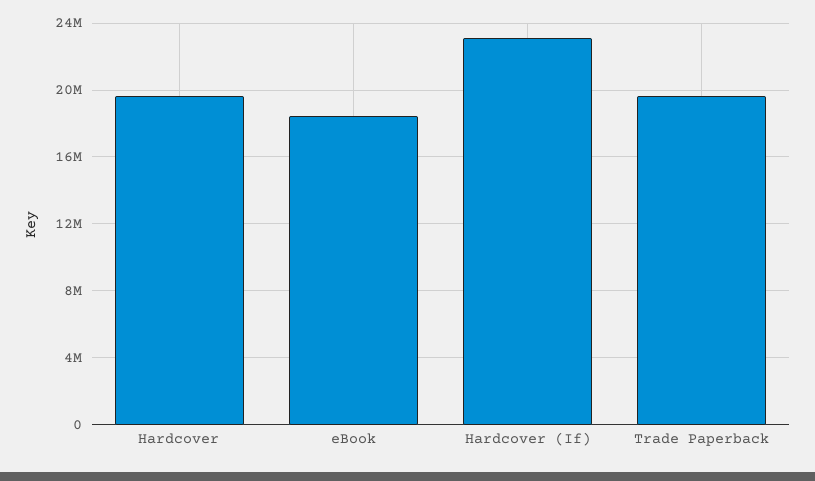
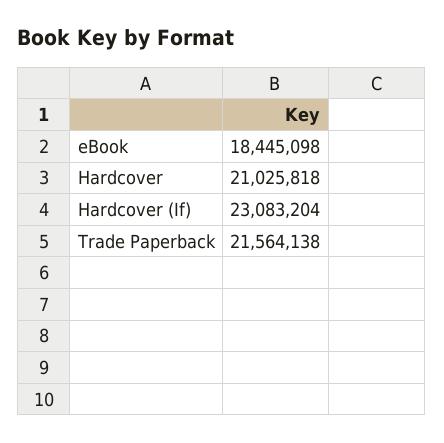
  {
-   "Hardcover": 19500000,
+   "Hardcover": 21025818,
    "eBook": 18445098,
    "Hardcover (If)": 23083204,
-   "Trade Paperback": 19500000
+   "Trade Paperback": 21564138
  }

